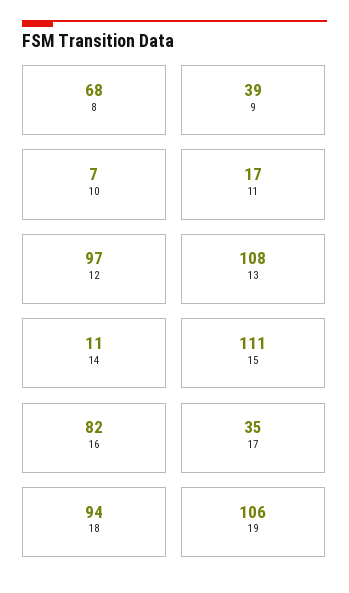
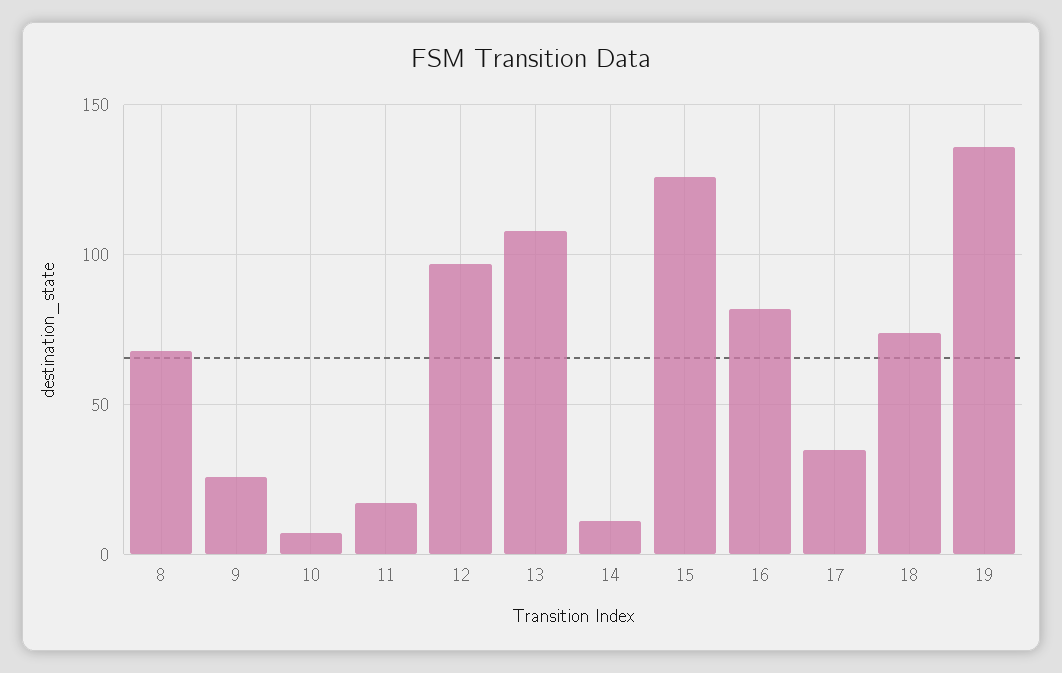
  {
    "8": 68,
-   "9": 39,
+   "9": 25,
    "10": 7,
    "11": 17,
    "12": 97,
    "13": 108,
    "14": 11,
-   "15": 111,
+   "15": 125,
    "16": 82,
    "17": 35,
-   "18": 94,
+   "18": 75,
-   "19": 106
+   "19": 135
  }

